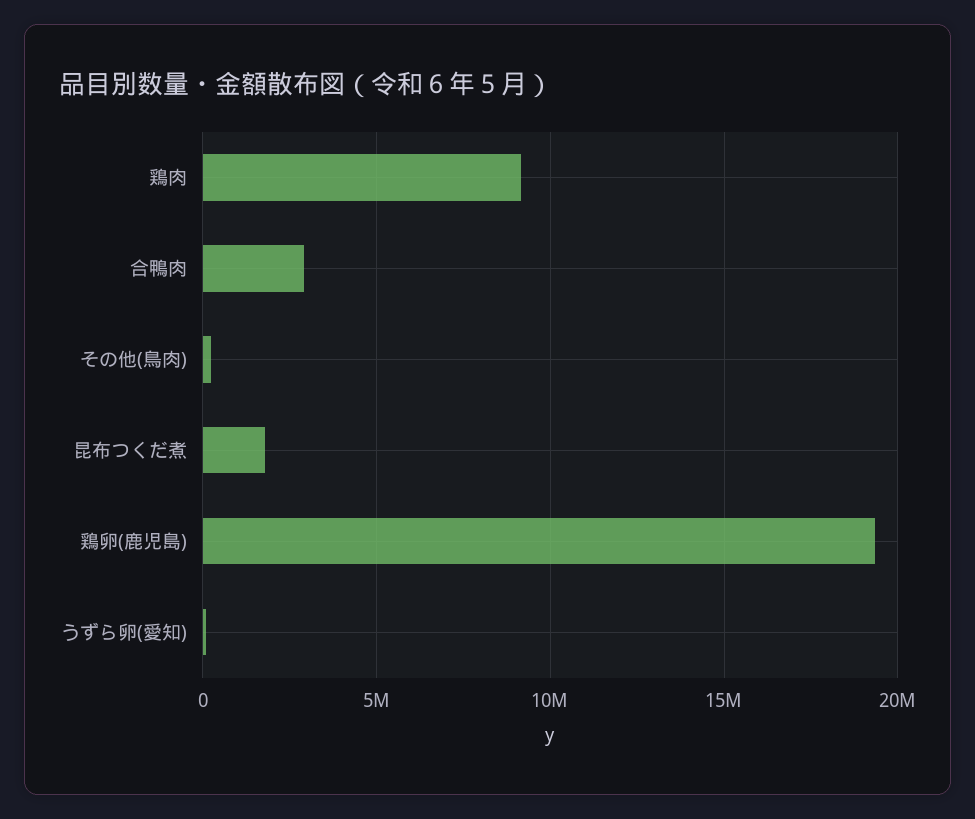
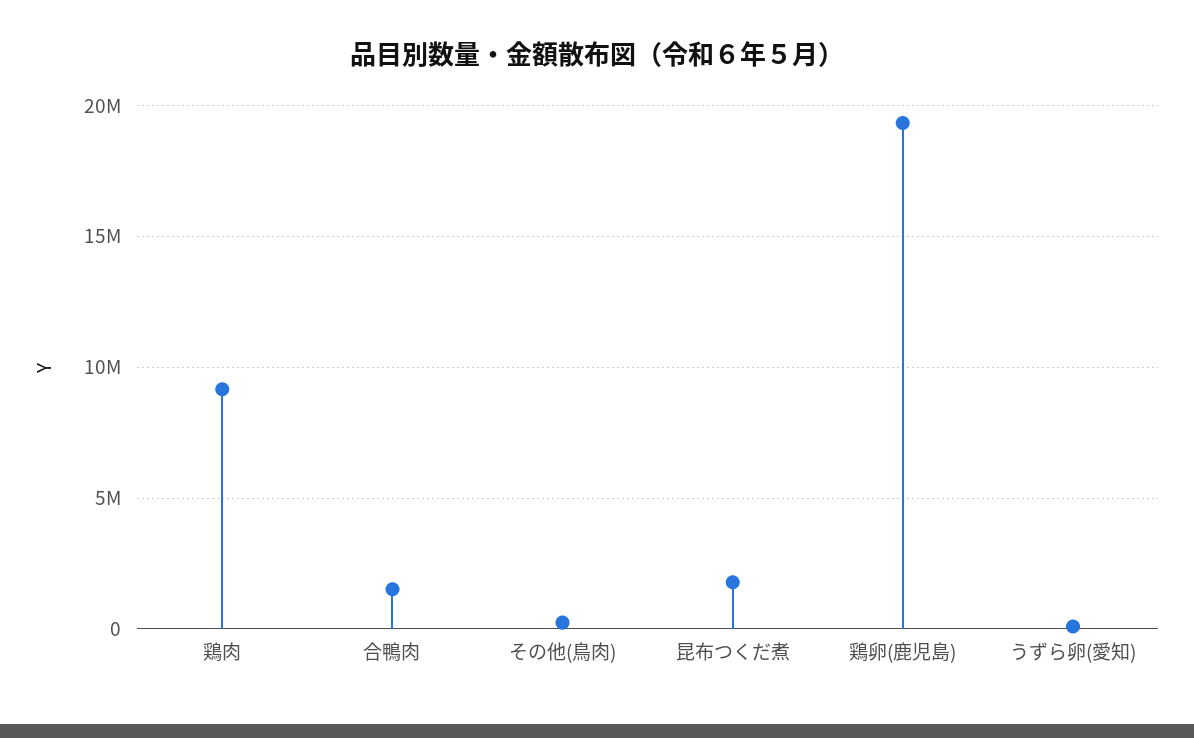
  {
    "鶏肉": 9000000,
-   "合鴨肉": 3000000,
+   "合鴨肉": 1500000,
    "その他(鳥肉)": 0,
    "昆布つくだ煮": 2000000,
    "鶏卵(鹿児島)": 19500000,
    "うずら卵(愛知)": 0
  }

